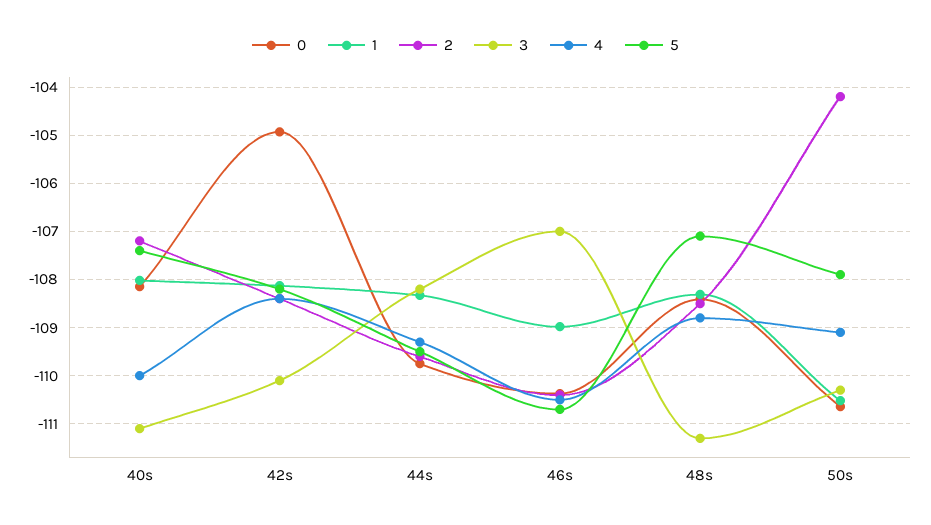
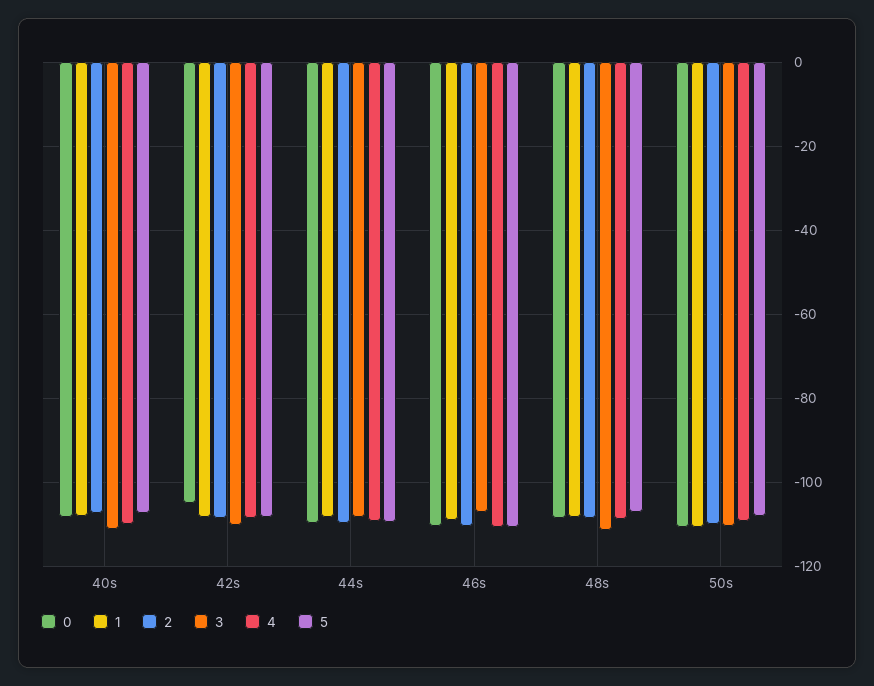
  {
    "0": {
      "40s": -108.2,
      "42s": -105,
      "44s": -109.8,
      "46s": -110.4,
      "48s": -108.4,
      "50s": -110.6
    },
    "1": {
      "40s": -108,
      "42s": -108.2,
      "44s": -108.4,
      "46s": -109,
      "48s": -108.4,
      "50s": -110.6
    },
    "2": {
      "40s": -107.2,
      "42s": -108.4,
      "44s": -109.6,
      "46s": -110.4,
      "48s": -108.6,
-     "50s": -104.2
+     "50s": -110
    },
    "3": {
      "40s": -111.2,
      "42s": -110.2,
      "44s": -108.2,
      "46s": -107,
      "48s": -111.4,
      "50s": -110.4
    },
    "4": {
      "40s": -110,
      "42s": -108.4,
      "44s": -109.4,
      "46s": -110.6,
      "48s": -108.8,
      "50s": -109.2
    },
    "5": {
      "40s": -107.4,
      "42s": -108.2,
      "44s": -109.6,
      "46s": -110.8,
      "48s": -107.2,
      "50s": -108
    }
  }

